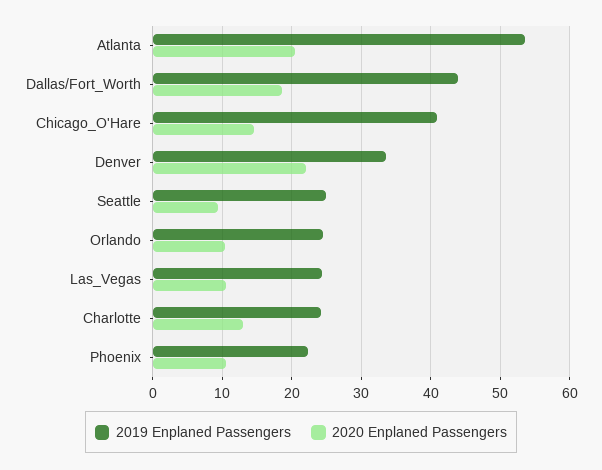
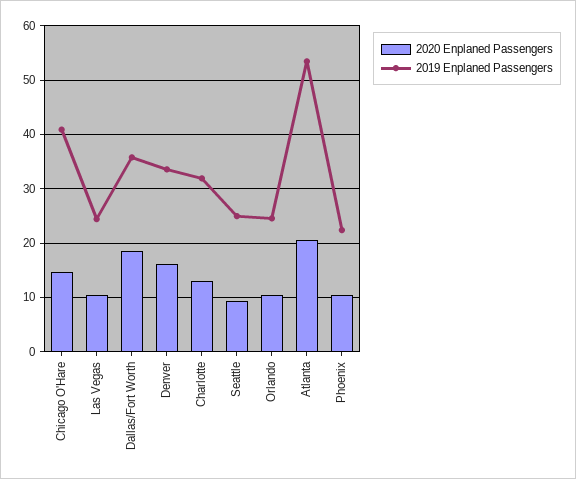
  {
    "2019 Enplaned Passengers": {
      "Atlanta": 53,
-     "Dallas/Fort_Worth": 44,
+     "Dallas/Fort_Worth": 36,
      "Chicago_O'Hare": 41,
      "Denver": 34,
      "Seattle": 25,
      "Orlando": 25,
      "Las_Vegas": 24,
-     "Charlotte": 24,
+     "Charlotte": 32,
      "Phoenix": 22
    },
    "2020 Enplaned Passengers": {
      "Atlanta": 21,
      "Dallas/Fort_Worth": 19,
      "Chicago_O'Hare": 15,
-     "Denver": 22,
+     "Denver": 16,
      "Seattle": 9,
      "Orlando": 10,
      "Las_Vegas": 11,
      "Charlotte": 13,
      "Phoenix": 10
    }
  }

